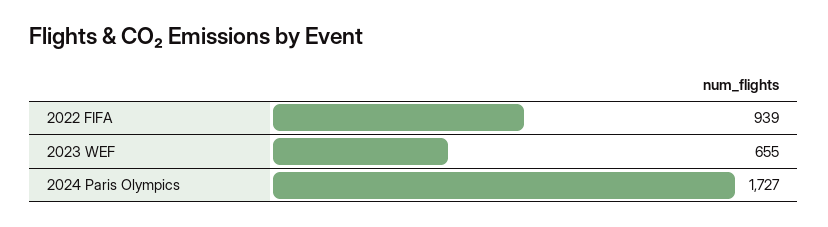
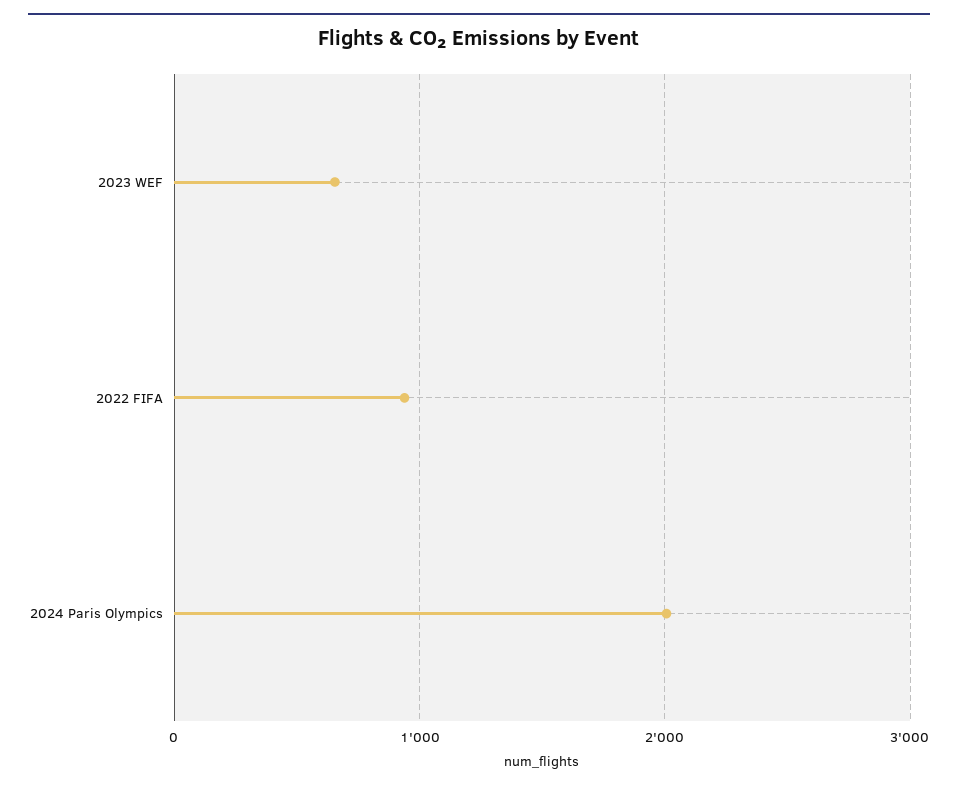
  {
    "2022 FIFA": 939,
    "2023 WEF": 655,
-   "2024 Paris Olympics": 1727
+   "2024 Paris Olympics": 2000
  }

